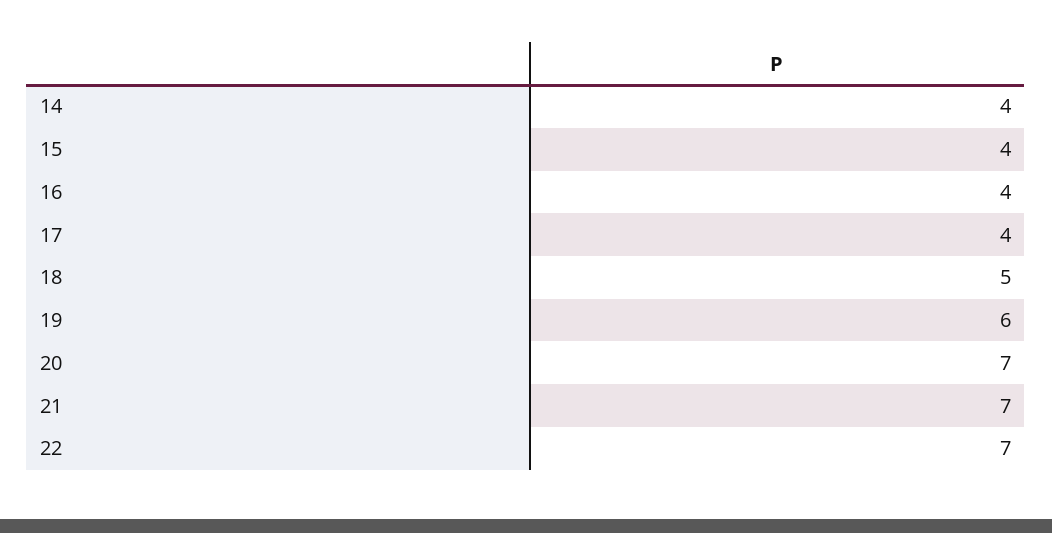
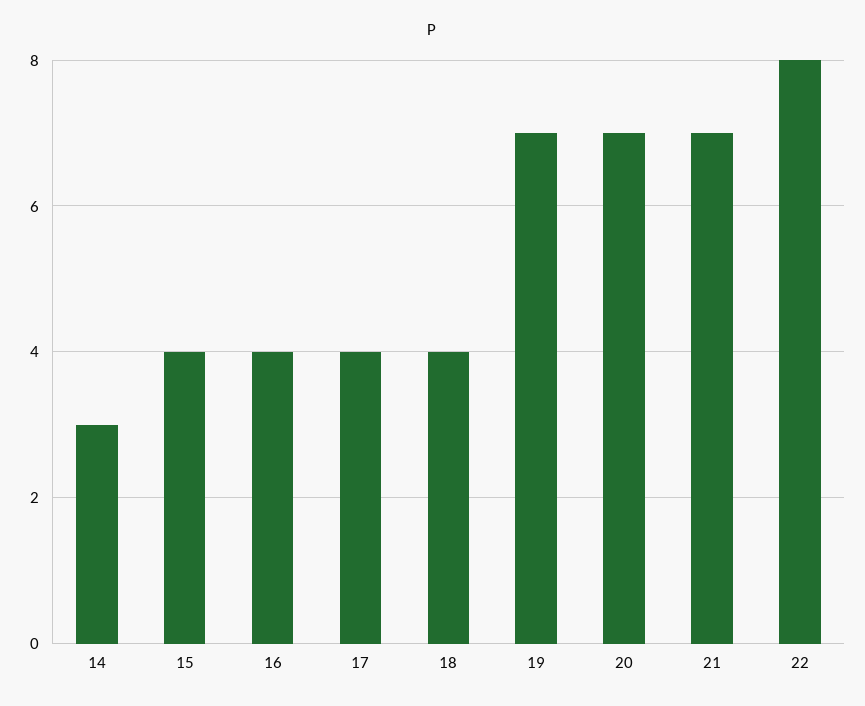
  {
-   "14": 4,
+   "14": 3,
    "15": 4,
    "16": 4,
    "17": 4,
-   "18": 5,
+   "18": 4,
-   "19": 6,
+   "19": 7,
    "20": 7,
    "21": 7,
-   "22": 7
+   "22": 8
  }

